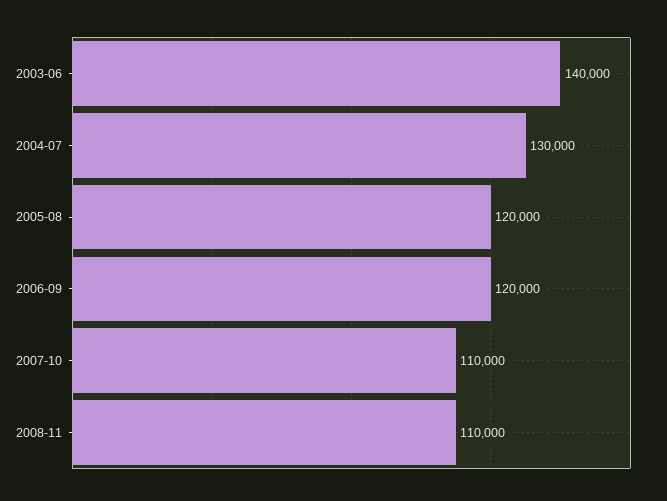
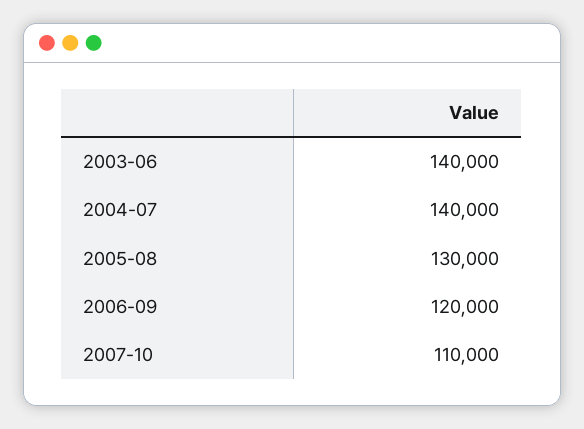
  {
    "2003-06": 140000,
-   "2004-07": 130000,
+   "2004-07": 140000,
-   "2005-08": 120000,
+   "2005-08": 130000,
    "2006-09": 120000,
-   "2007-10": 110000,
+   "2007-10": 110000
-   "2008-11": 110000
  }

